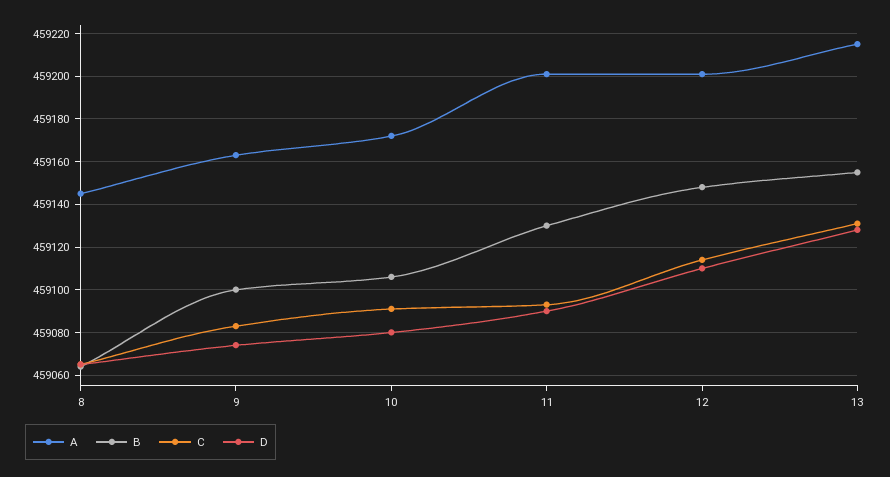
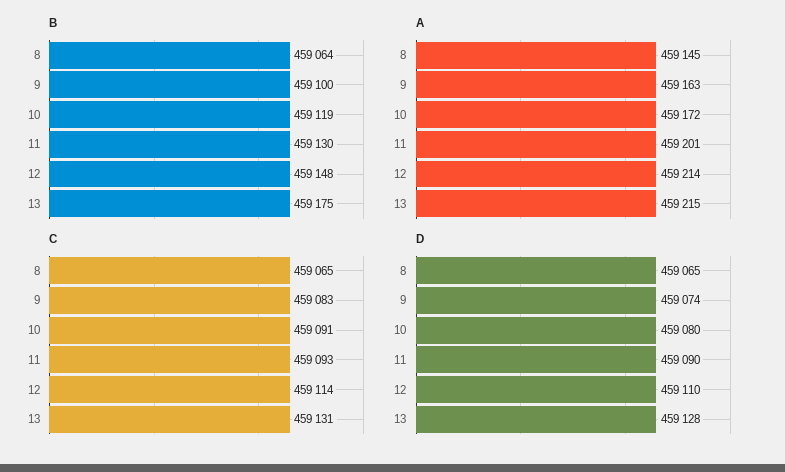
  {
    "A": {
      "8": 459145,
      "9": 459163,
      "10": 459172,
      "11": 459201,
-     "12": 459200,
+     "12": 459214,
      "13": 459215
    },
    "B": {
      "8": 459064,
      "9": 459100,
-     "10": 459105,
+     "10": 459119,
      "11": 459130,
      "12": 459148,
-     "13": 459155
+     "13": 459175
    },
    "C": {
      "8": 459065,
      "9": 459083,
      "10": 459091,
      "11": 459093,
      "12": 459114,
      "13": 459131
    },
    "D": {
      "8": 459065,
      "9": 459074,
      "10": 459080,
      "11": 459090,
      "12": 459110,
      "13": 459128
    }
  }

